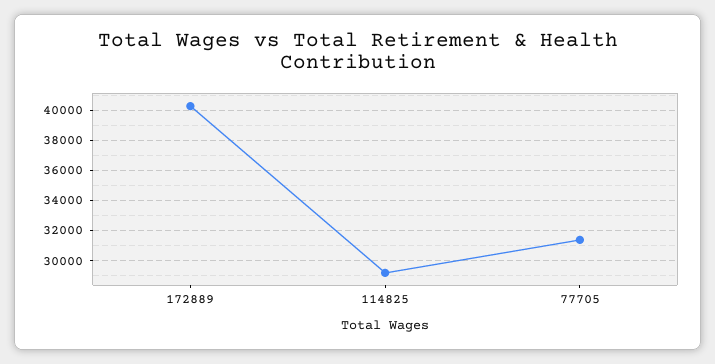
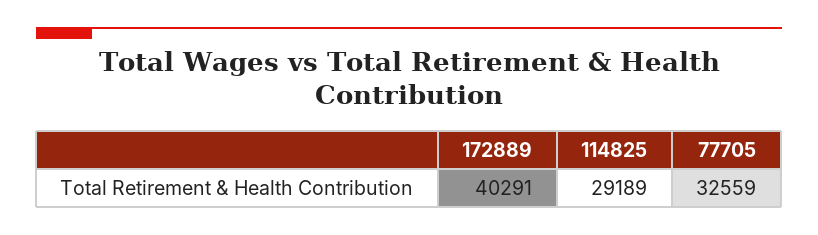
  {
    "172889": 40291,
    "114825": 29189,
-   "77705": 31500
+   "77705": 32559
  }

